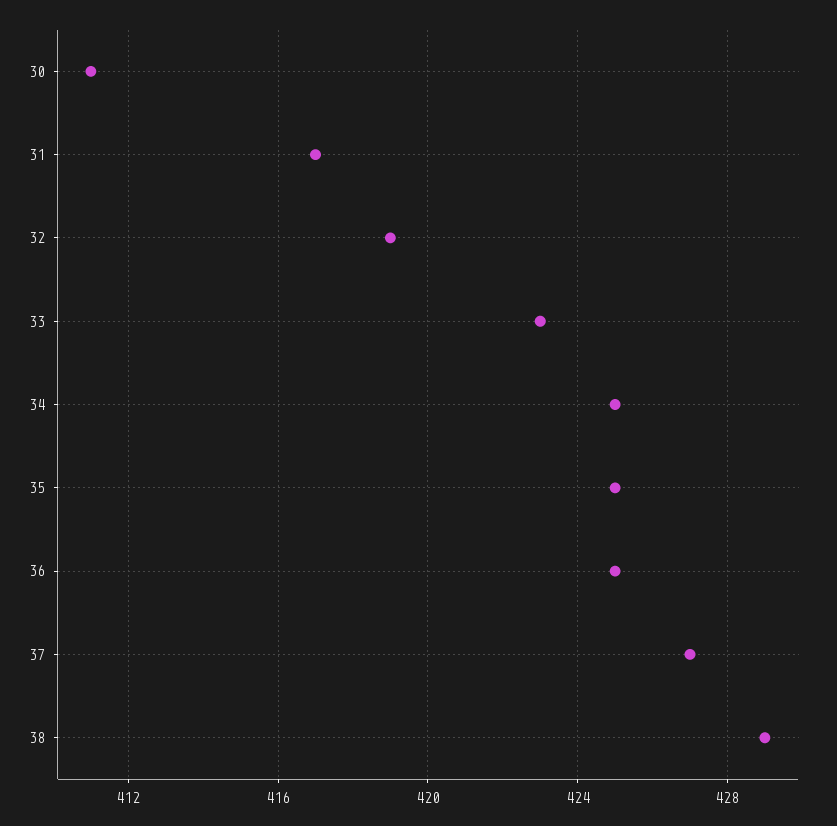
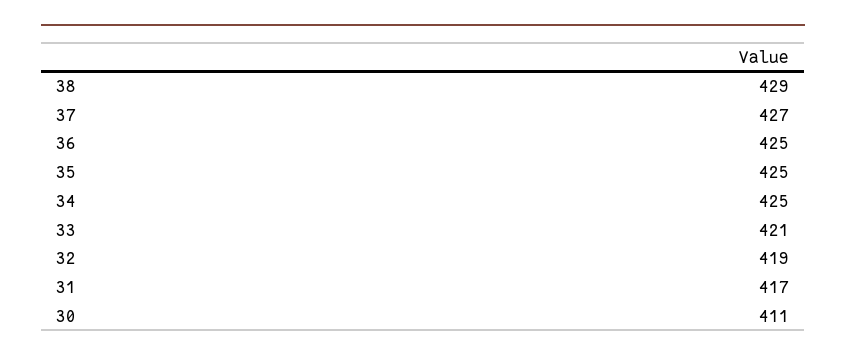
  {
    "30": 411,
    "31": 417,
    "32": 419,
-   "33": 423,
+   "33": 421,
    "34": 425,
    "35": 425,
    "36": 425,
    "37": 427,
    "38": 429
  }

